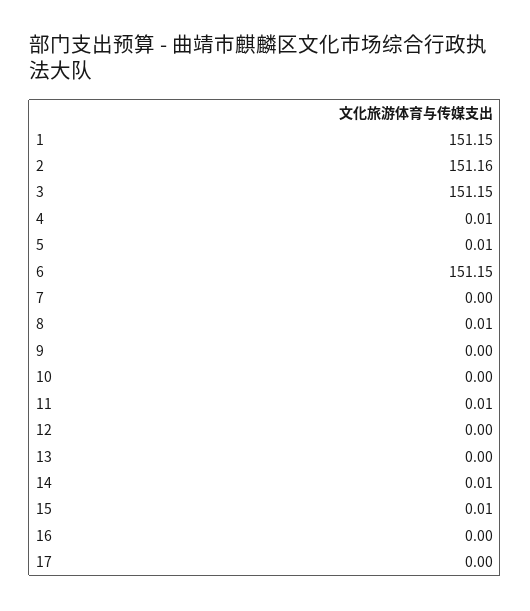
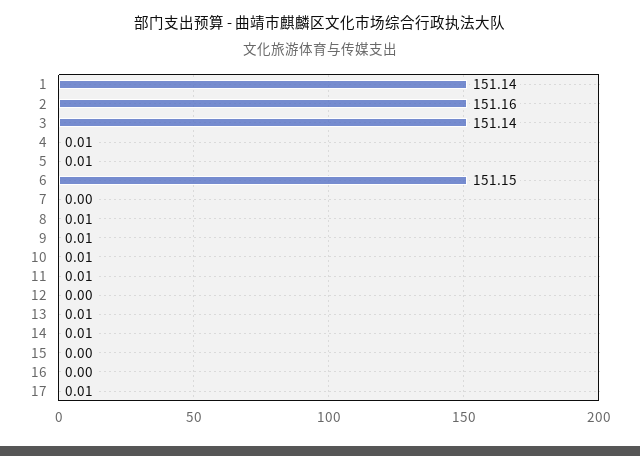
  {
-   "1": 151.15,
+   "1": 151.14,
    "2": 151.16,
-   "3": 151.15,
+   "3": 151.14,
    "4": 0.01,
    "5": 0.01,
    "6": 151.15,
    "7": 0,
    "8": 0.01,
-   "9": 0,
+   "9": 0.01,
-   "10": 0,
+   "10": 0.01,
    "11": 0.01,
    "12": 0,
-   "13": 0,
+   "13": 0.01,
    "14": 0.01,
-   "15": 0.01,
+   "15": 0,
    "16": 0,
-   "17": 0
+   "17": 0.01
  }

